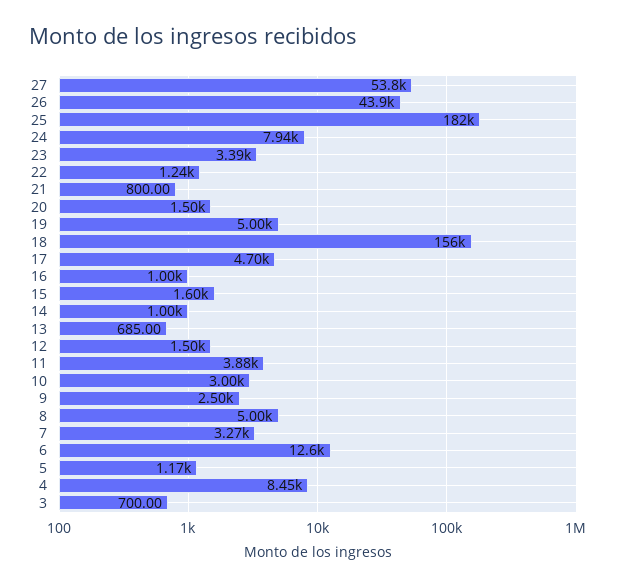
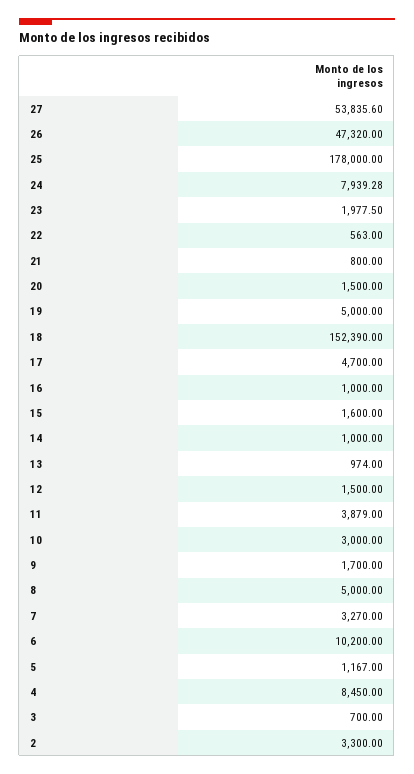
  {
    "27": 53835.6,
-   "26": 43900,
+   "26": 47320,
-   "25": 182000,
+   "25": 178000,
    "24": 7939.28,
-   "23": 3390,
+   "23": 1977.5,
-   "22": 1240,
+   "22": 563,
    "21": 800,
    "20": 1500,
    "19": 5000,
-   "18": 156000,
+   "18": 152390,
    "17": 4700,
    "16": 1000,
    "15": 1600,
    "14": 1000,
-   "13": 685,
+   "13": 974,
    "12": 1500,
    "11": 3879,
    "10": 3000,
-   "9": 2500,
+   "9": 1700,
    "8": 5000,
    "7": 3270,
-   "6": 12600,
+   "6": 10200,
    "5": 1167,
    "4": 8450,
-   "3": 700
+   "3": 700,
+   "2": 3300
  }

